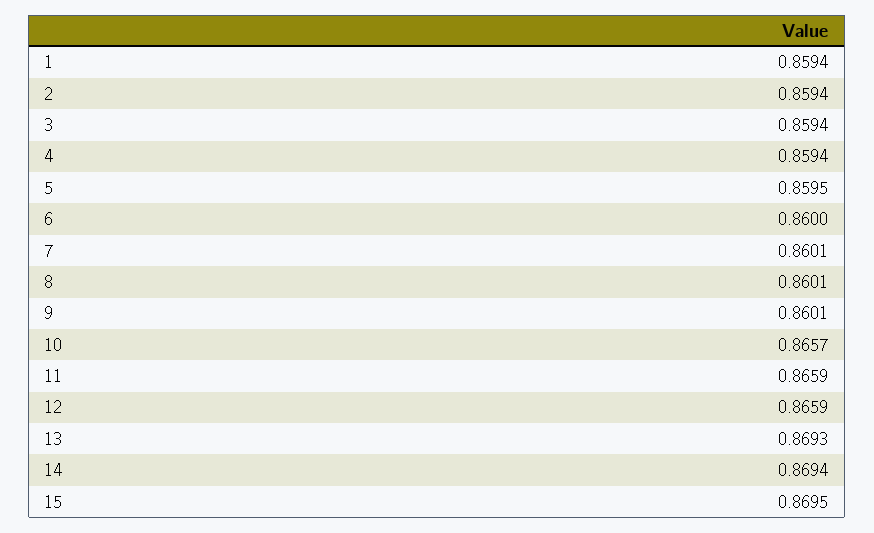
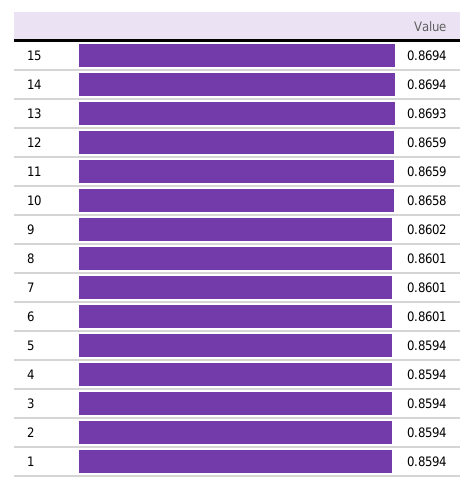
  {
    "1": 0.8594,
    "2": 0.8594,
    "3": 0.8594,
    "4": 0.8594,
-   "5": 0.8595,
+   "5": 0.8594,
-   "6": 0.86,
+   "6": 0.8601,
    "7": 0.8601,
    "8": 0.8601,
-   "9": 0.8601,
+   "9": 0.8602,
-   "10": 0.8657,
+   "10": 0.8658,
    "11": 0.8659,
    "12": 0.8659,
    "13": 0.8693,
    "14": 0.8694,
-   "15": 0.8695
+   "15": 0.8694
  }

